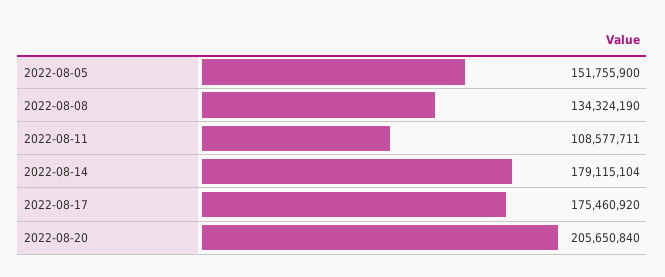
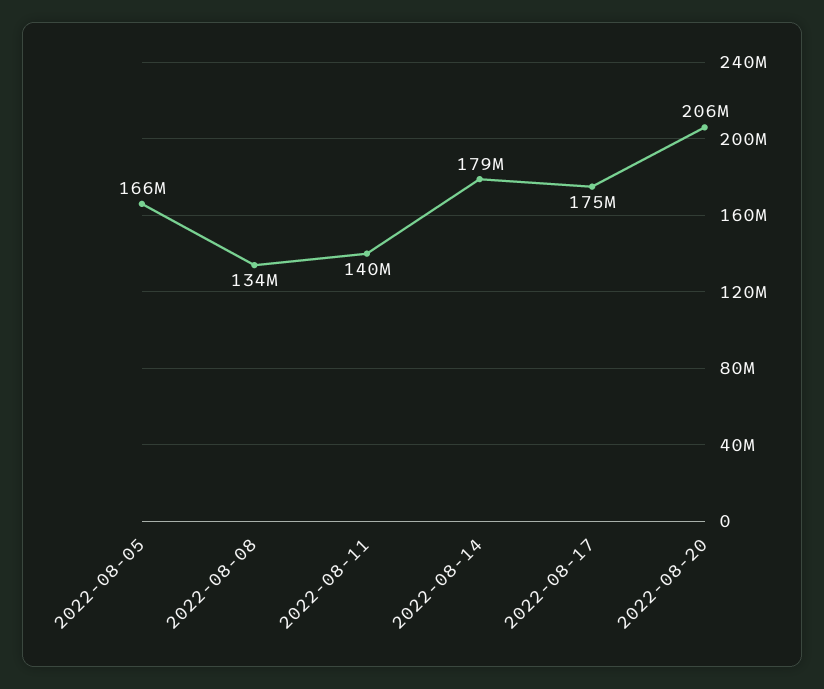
  {
-   "2022-08-05": 151755900,
+   "2022-08-05": 166000000,
    "2022-08-08": 134324190,
-   "2022-08-11": 108577711,
+   "2022-08-11": 140000000,
    "2022-08-14": 179115104,
    "2022-08-17": 175460920,
    "2022-08-20": 205650840
  }

